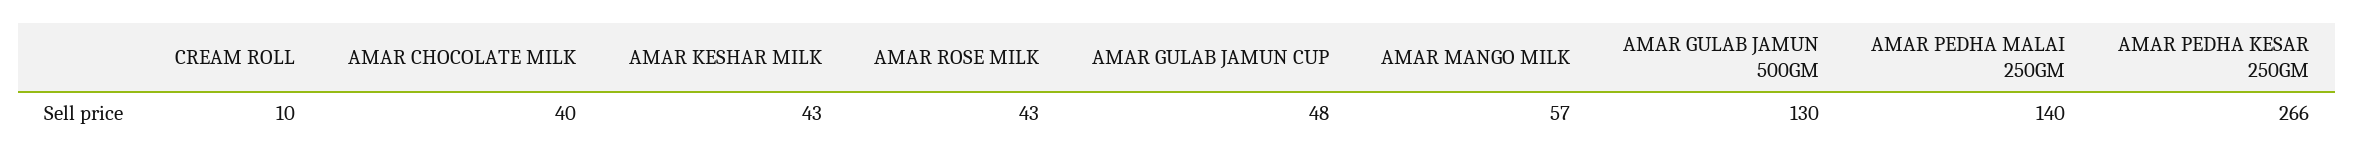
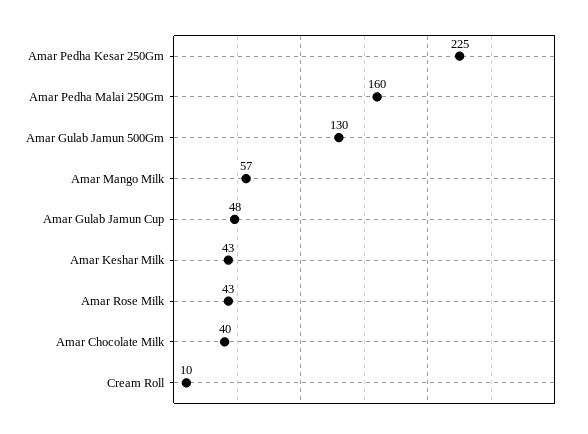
  {
    "CREAM ROLL": 10,
    "AMAR CHOCOLATE MILK": 40,
    "AMAR KESHAR MILK": 43,
    "AMAR ROSE MILK": 43,
    "AMAR GULAB JAMUN CUP": 48,
    "AMAR MANGO MILK": 57,
    "AMAR GULAB JAMUN 500GM": 130,
-   "AMAR PEDHA MALAI 250GM": 140,
+   "AMAR PEDHA MALAI 250GM": 160,
-   "AMAR PEDHA KESAR 250GM": 266
+   "AMAR PEDHA KESAR 250GM": 225
  }

